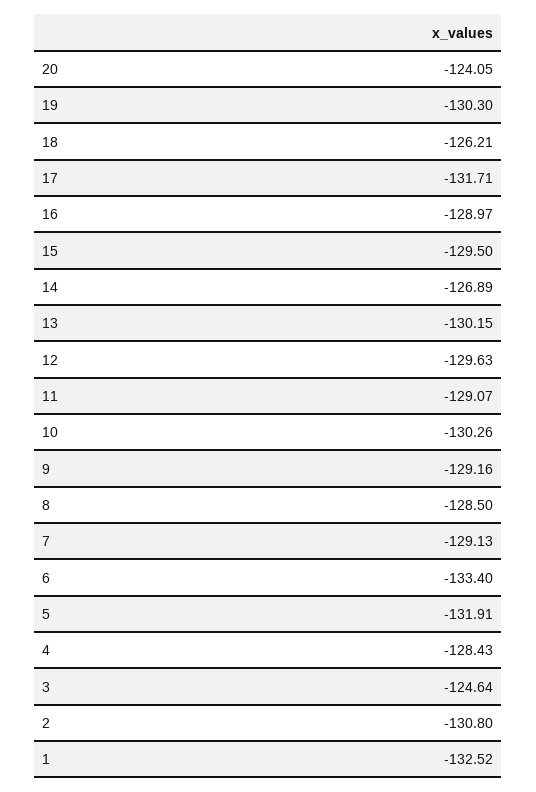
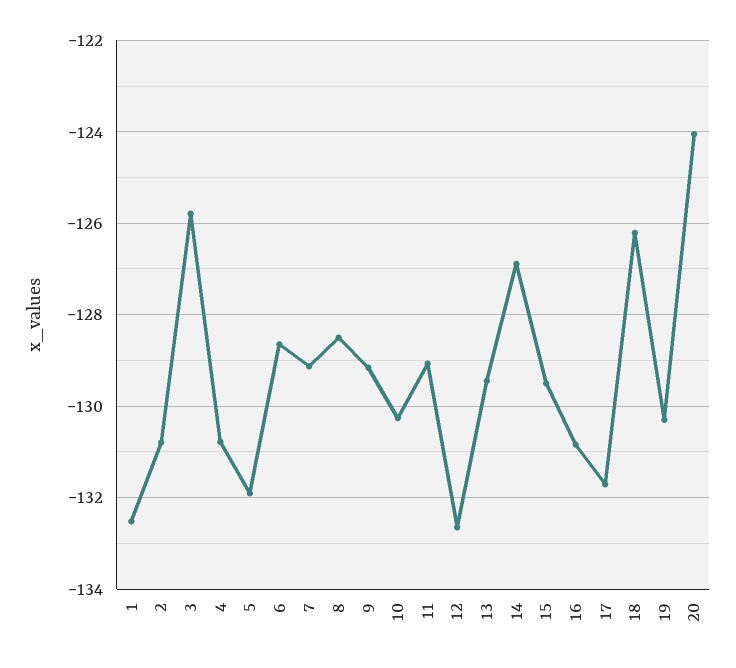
  {
    "20": -124.05,
    "19": -130.3,
    "18": -126.21,
    "17": -131.71,
-   "16": -128.97,
+   "16": -130.8,
    "15": -129.5,
    "14": -126.89,
-   "13": -130.15,
+   "13": -129.4,
-   "12": -129.63,
+   "12": -132.6,
    "11": -129.07,
    "10": -130.26,
    "9": -129.16,
    "8": -128.5,
    "7": -129.13,
-   "6": -133.4,
+   "6": -128.6,
    "5": -131.91,
-   "4": -128.43,
+   "4": -130.8,
-   "3": -124.64,
+   "3": -125.8,
    "2": -130.8,
    "1": -132.52
  }

